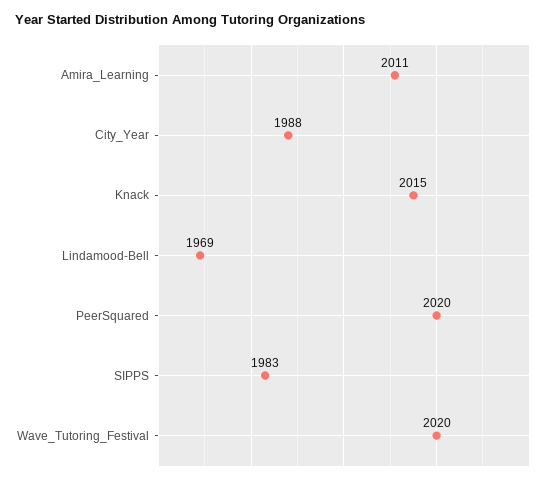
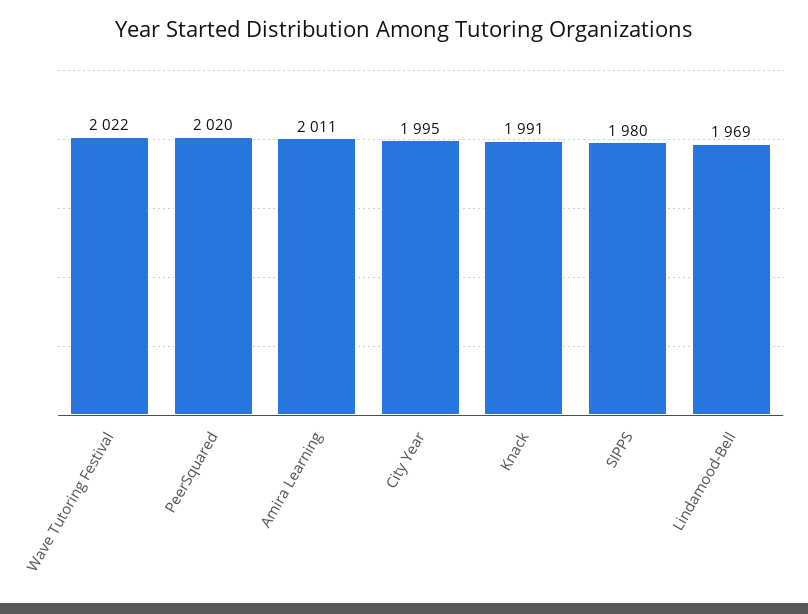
  {
    "Amira_Learning": 2011,
-   "City_Year": 1988,
+   "City_Year": 1995,
-   "Knack": 2015,
+   "Knack": 1991,
    "Lindamood-Bell": 1969,
    "PeerSquared": 2020,
-   "SIPPS": 1983,
+   "SIPPS": 1980,
-   "Wave_Tutoring_Festival": 2020
+   "Wave_Tutoring_Festival": 2022
  }

